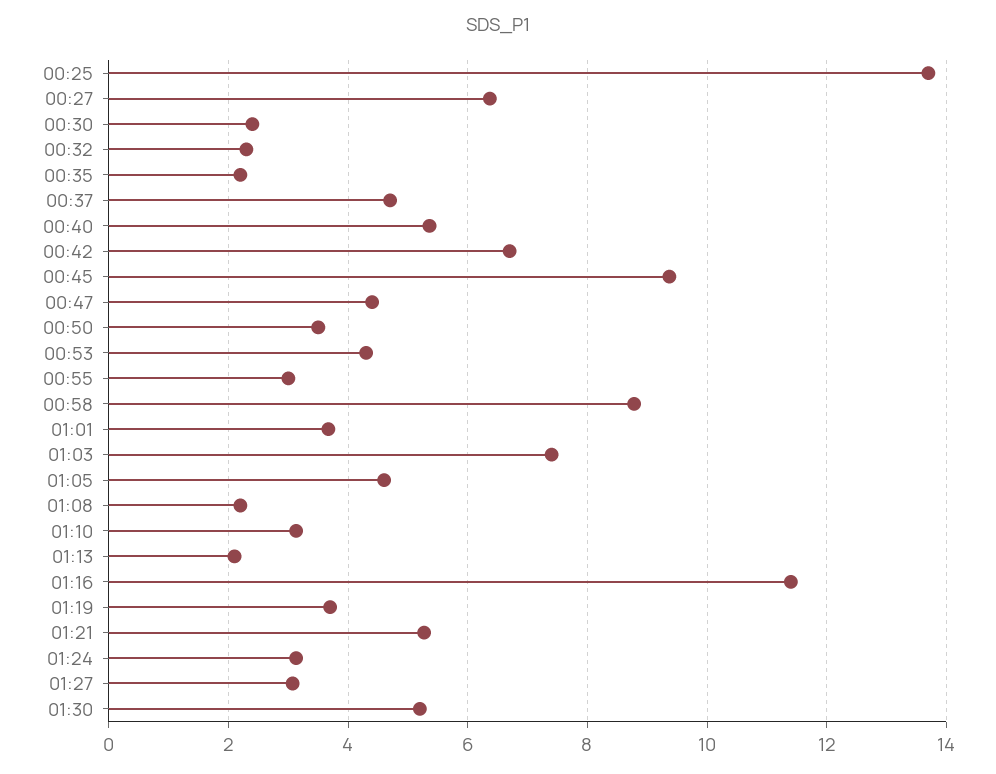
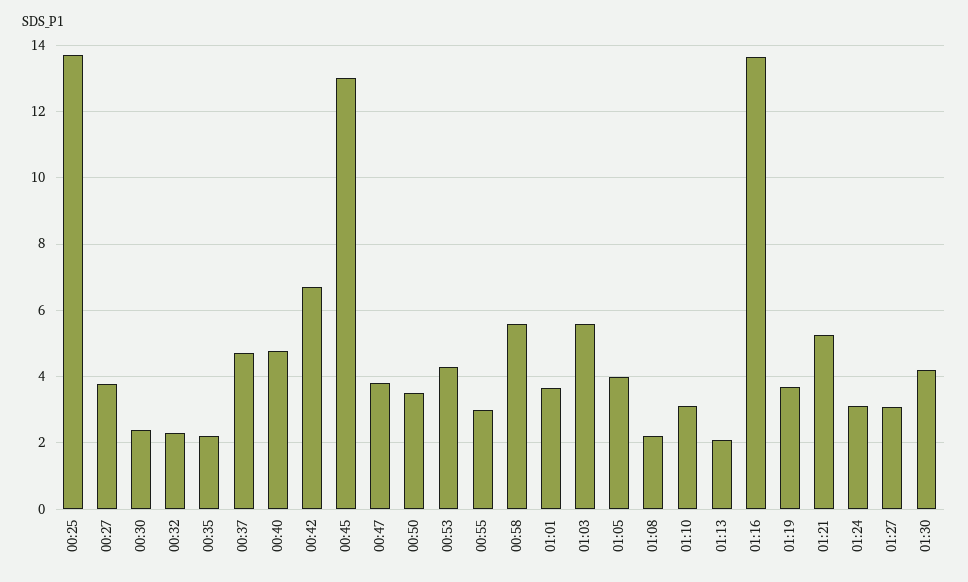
  {
    "00:25": 13.8,
-   "00:27": 6.4,
+   "00:27": 3.8,
    "00:30": 2.4,
    "00:32": 2.4,
    "00:35": 2.2,
    "00:37": 4.8,
-   "00:40": 5.4,
+   "00:40": 4.8,
    "00:42": 6.8,
-   "00:45": 9.4,
+   "00:45": 13,
-   "00:47": 4.4,
+   "00:47": 3.8,
    "00:50": 3.6,
    "00:53": 4.4,
    "00:55": 3,
-   "00:58": 8.8,
+   "00:58": 5.6,
    "01:01": 3.6,
-   "01:03": 7.4,
+   "01:03": 5.6,
-   "01:05": 4.6,
+   "01:05": 4,
    "01:08": 2.2,
    "01:10": 3.2,
    "01:13": 2.2,
-   "01:16": 11.4,
+   "01:16": 13.6,
    "01:19": 3.8,
    "01:21": 5.2,
    "01:24": 3.2,
    "01:27": 3,
-   "01:30": 5.2
+   "01:30": 4.2
  }

